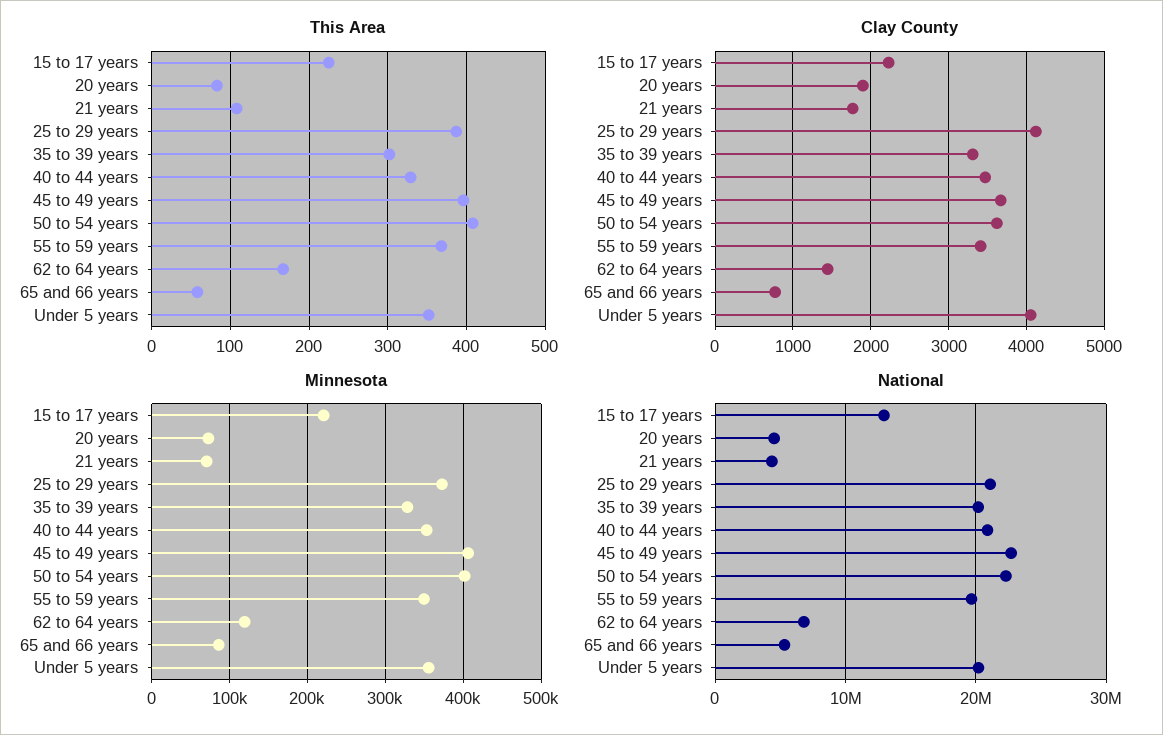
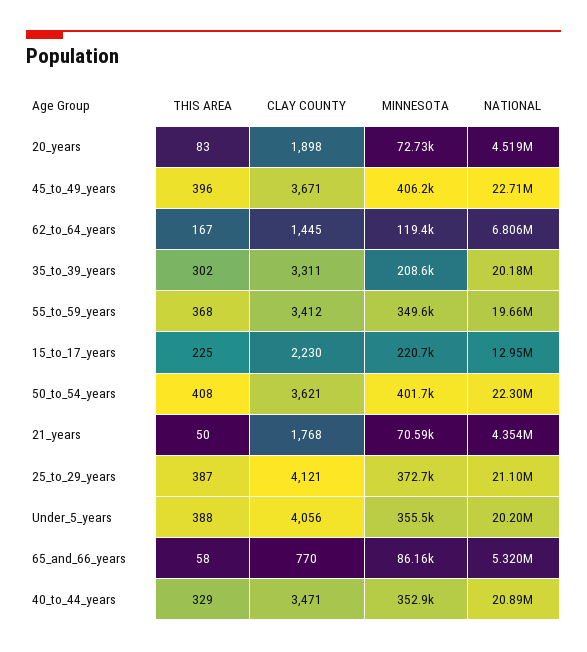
  {
    "This Area": {
      "15 to 17 years": 225,
      "20 years": 83,
-     "21 years": 110,
+     "21 years": 50,
      "25 to 29 years": 387,
      "35 to 39 years": 302,
      "40 to 44 years": 329,
      "45 to 49 years": 396,
      "50 to 54 years": 408,
      "55 to 59 years": 368,
      "62 to 64 years": 167,
      "65 and 66 years": 58,
-     "Under 5 years": 350
+     "Under 5 years": 388
    },
    "Clay County": {
      "15 to 17 years": 2230,
      "20 years": 1898,
      "21 years": 1768,
      "25 to 29 years": 4121,
      "35 to 39 years": 3311,
      "40 to 44 years": 3471,
      "45 to 49 years": 3671,
      "50 to 54 years": 3621,
      "55 to 59 years": 3412,
      "62 to 64 years": 1445,
      "65 and 66 years": 770,
      "Under 5 years": 4056
    },
    "Minnesota": {
      "15 to 17 years": 220700,
      "20 years": 72730,
      "21 years": 70590,
      "25 to 29 years": 372700,
-     "35 to 39 years": 330000,
+     "35 to 39 years": 208600,
      "40 to 44 years": 352900,
      "45 to 49 years": 406200,
      "50 to 54 years": 401700,
      "55 to 59 years": 349600,
      "62 to 64 years": 119400,
      "65 and 66 years": 86160,
      "Under 5 years": 355500
    },
    "National": {
      "15 to 17 years": 12950000,
      "20 years": 4519000,
      "21 years": 4354000,
      "25 to 29 years": 21100000,
      "35 to 39 years": 20180000,
      "40 to 44 years": 20890000,
      "45 to 49 years": 22710000,
      "50 to 54 years": 22300000,
      "55 to 59 years": 19660000,
      "62 to 64 years": 6806000,
      "65 and 66 years": 5320000,
      "Under 5 years": 20200000
    }
  }

